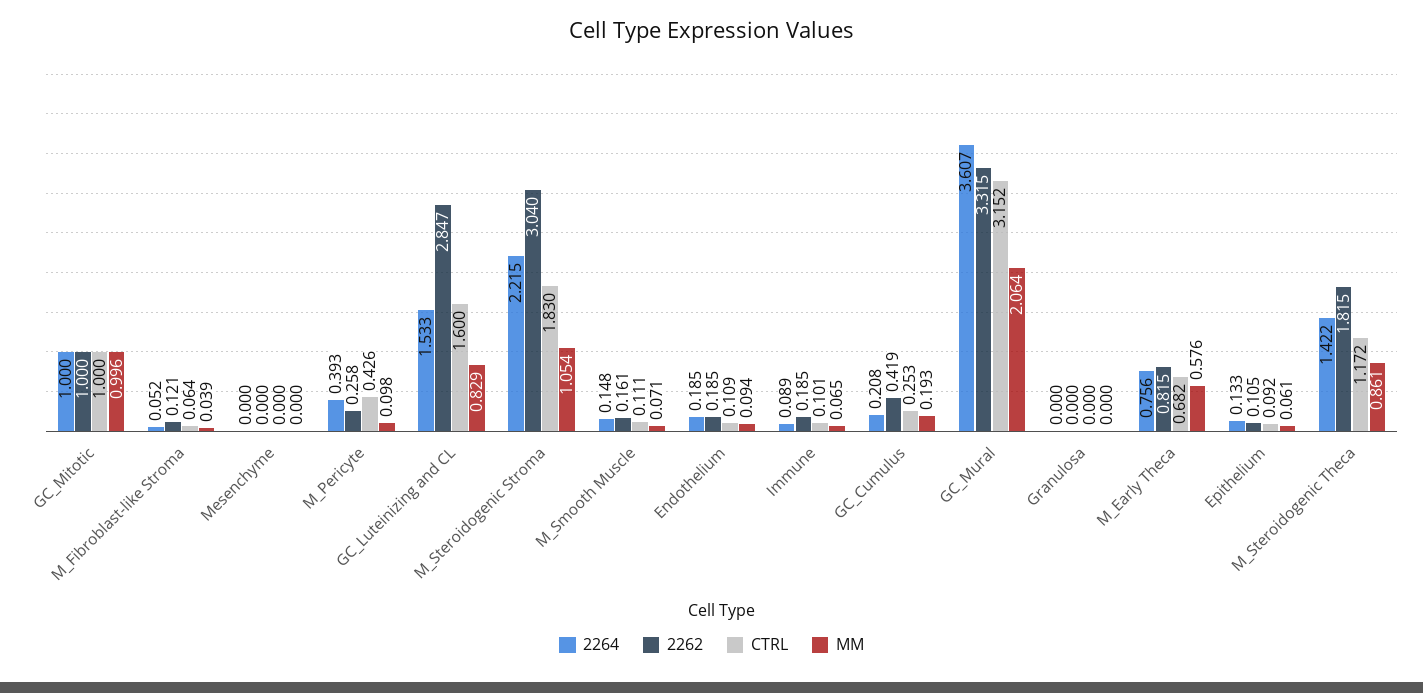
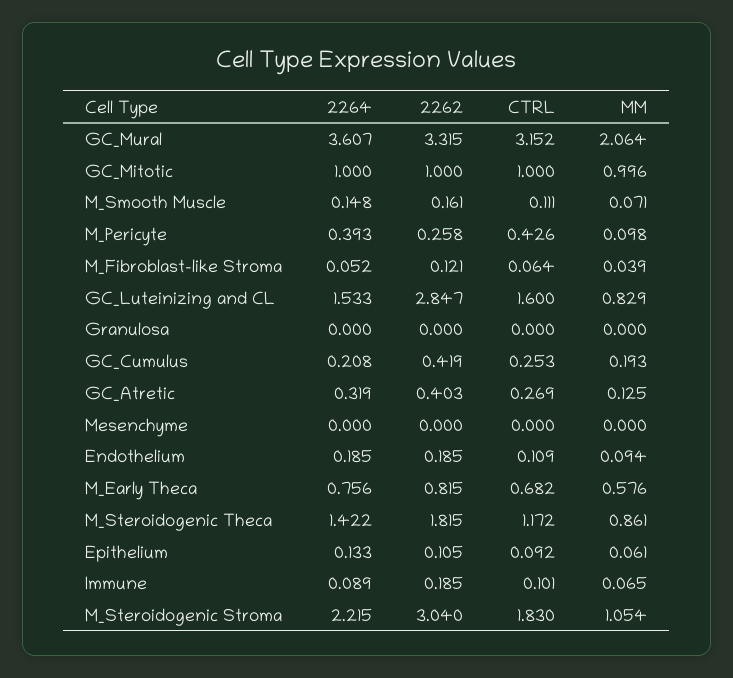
  {
    "2264": {
      "GC_Mitotic": 1,
      "M_Fibroblast-like Stroma": 0.052,
      "Mesenchyme": 0,
      "M_Pericyte": 0.393,
      "GC_Luteinizing and CL": 1.533,
      "M_Steroidogenic Stroma": 2.215,
      "M_Smooth Muscle": 0.148,
      "Endothelium": 0.185,
      "Immune": 0.089,
      "GC_Cumulus": 0.208,
      "GC_Mural": 3.607,
      "Granulosa": 0,
      "M_Early Theca": 0.756,
      "Epithelium": 0.133,
-     "M_Steroidogenic Theca": 1.422
+     "M_Steroidogenic Theca": 1.422,
+     "GC_Atretic": 0.319
    },
    "2262": {
      "GC_Mitotic": 1,
      "M_Fibroblast-like Stroma": 0.121,
      "Mesenchyme": 0,
      "M_Pericyte": 0.258,
      "GC_Luteinizing and CL": 2.847,
      "M_Steroidogenic Stroma": 3.04,
      "M_Smooth Muscle": 0.161,
      "Endothelium": 0.185,
      "Immune": 0.185,
      "GC_Cumulus": 0.419,
      "GC_Mural": 3.315,
      "Granulosa": 0,
      "M_Early Theca": 0.815,
      "Epithelium": 0.105,
-     "M_Steroidogenic Theca": 1.815
+     "M_Steroidogenic Theca": 1.815,
+     "GC_Atretic": 0.403
    },
    "CTRL": {
      "GC_Mitotic": 1,
      "M_Fibroblast-like Stroma": 0.064,
      "Mesenchyme": 0,
      "M_Pericyte": 0.426,
      "GC_Luteinizing and CL": 1.6,
      "M_Steroidogenic Stroma": 1.83,
      "M_Smooth Muscle": 0.111,
      "Endothelium": 0.109,
      "Immune": 0.101,
      "GC_Cumulus": 0.253,
      "GC_Mural": 3.152,
      "Granulosa": 0,
      "M_Early Theca": 0.682,
      "Epithelium": 0.092,
-     "M_Steroidogenic Theca": 1.172
+     "M_Steroidogenic Theca": 1.172,
+     "GC_Atretic": 0.269
    },
    "MM": {
      "GC_Mitotic": 0.996,
      "M_Fibroblast-like Stroma": 0.039,
      "Mesenchyme": 0,
      "M_Pericyte": 0.098,
      "GC_Luteinizing and CL": 0.829,
      "M_Steroidogenic Stroma": 1.054,
      "M_Smooth Muscle": 0.071,
      "Endothelium": 0.094,
      "Immune": 0.065,
      "GC_Cumulus": 0.193,
      "GC_Mural": 2.064,
      "Granulosa": 0,
      "M_Early Theca": 0.576,
      "Epithelium": 0.061,
-     "M_Steroidogenic Theca": 0.861
+     "M_Steroidogenic Theca": 0.861,
+     "GC_Atretic": 0.125
    }
  }

